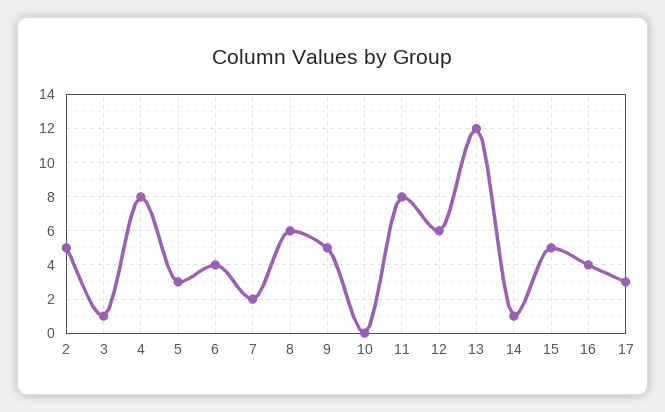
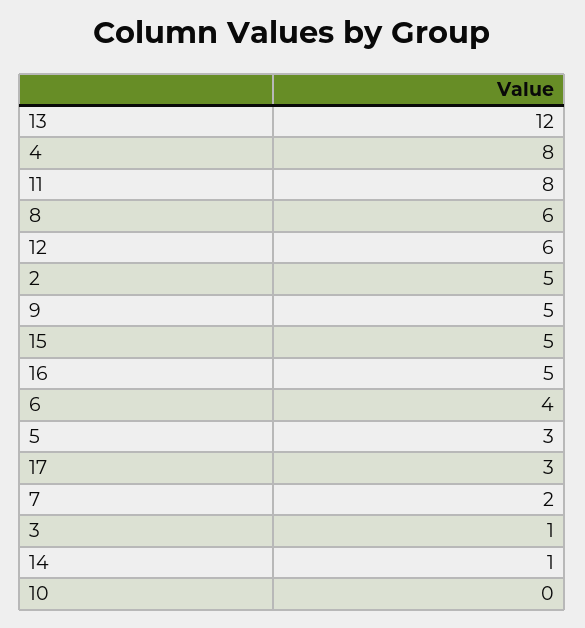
  {
    "2": 5,
    "3": 1,
    "4": 8,
    "5": 3,
    "6": 4,
    "7": 2,
    "8": 6,
    "9": 5,
    "10": 0,
    "11": 8,
    "12": 6,
    "13": 12,
    "14": 1,
    "15": 5,
-   "16": 4,
+   "16": 5,
    "17": 3
  }

